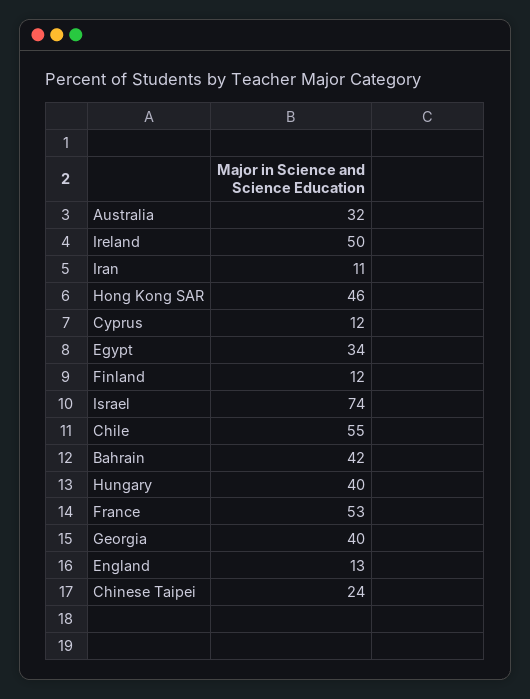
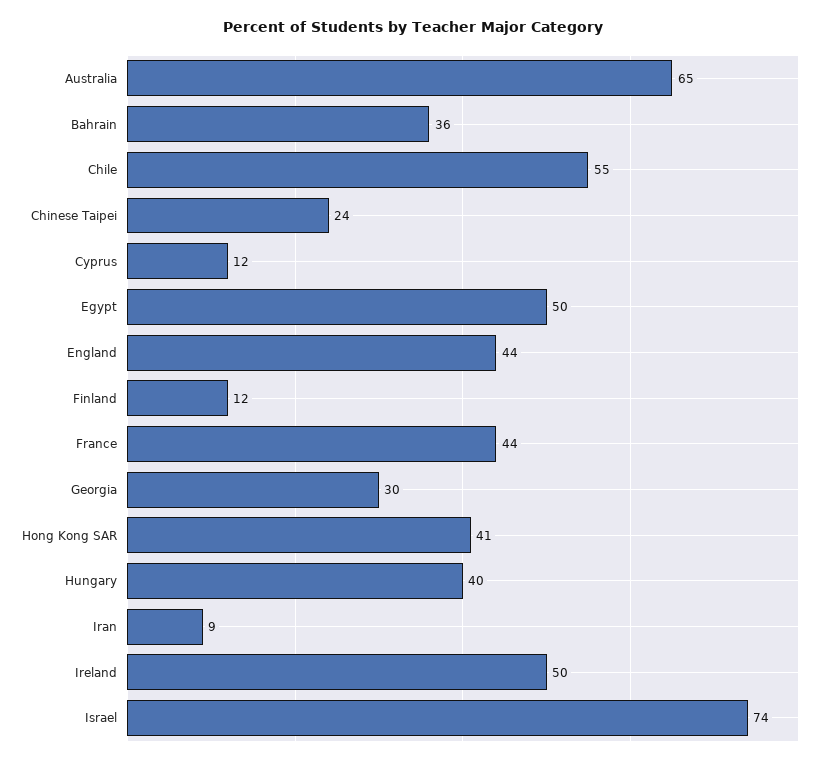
  {
-   "Australia": 32,
+   "Australia": 65,
    "Ireland": 50,
-   "Iran": 11,
+   "Iran": 9,
-   "Hong Kong SAR": 46,
+   "Hong Kong SAR": 41,
    "Cyprus": 12,
-   "Egypt": 34,
+   "Egypt": 50,
    "Finland": 12,
    "Israel": 74,
    "Chile": 55,
-   "Bahrain": 42,
+   "Bahrain": 36,
    "Hungary": 40,
-   "France": 53,
+   "France": 44,
-   "Georgia": 40,
+   "Georgia": 30,
-   "England": 13,
+   "England": 44,
    "Chinese Taipei": 24
  }

